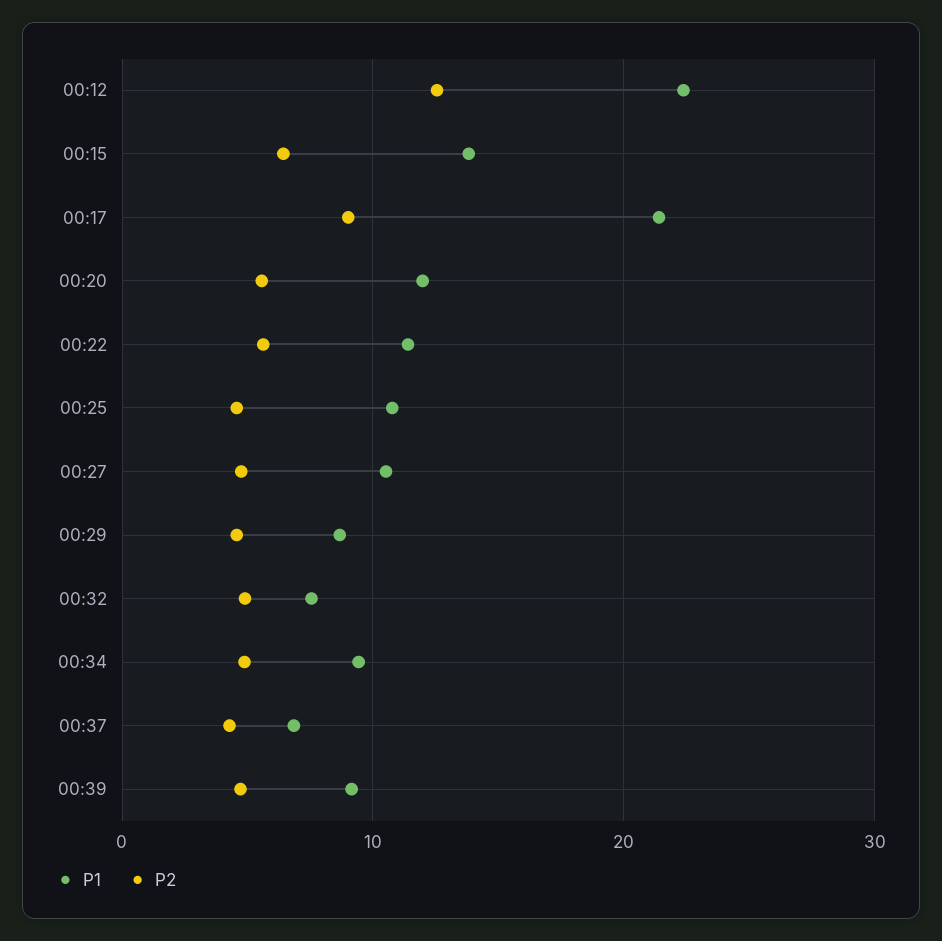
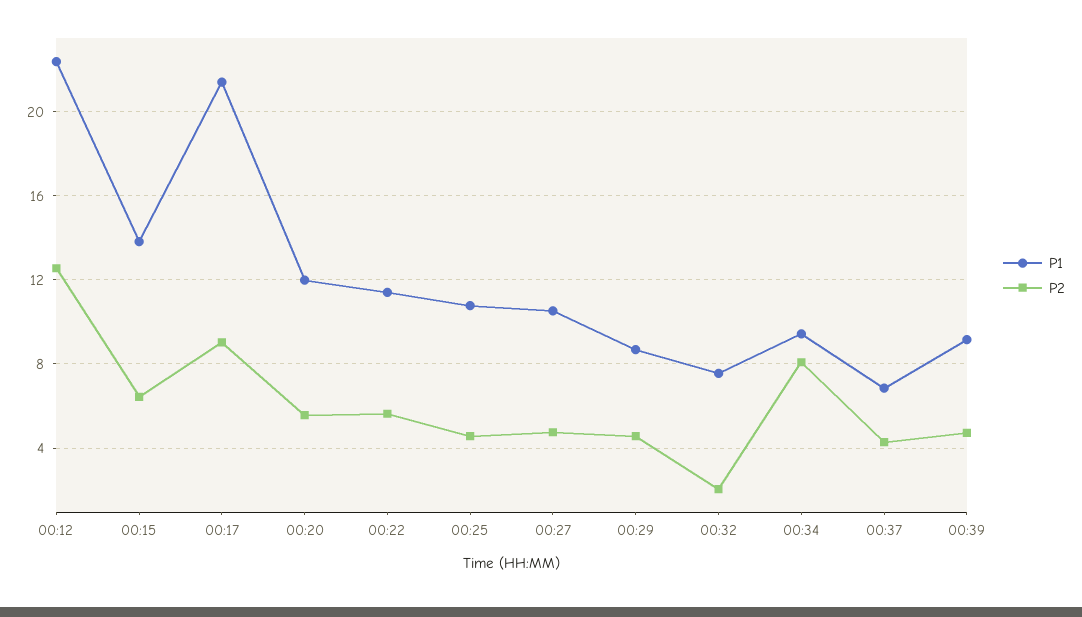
  {
    "P1": {
      "00:12": 22.5,
      "00:15": 14,
      "00:17": 21.5,
      "00:20": 12,
      "00:22": 11.5,
      "00:25": 11,
      "00:27": 10.5,
      "00:29": 8.5,
      "00:32": 7.5,
      "00:34": 9.5,
      "00:37": 7,
      "00:39": 9
    },
    "P2": {
      "00:12": 12.5,
      "00:15": 6.5,
      "00:17": 9,
      "00:20": 5.5,
      "00:22": 5.5,
      "00:25": 4.5,
      "00:27": 5,
      "00:29": 4.5,
-     "00:32": 5,
+     "00:32": 2,
-     "00:34": 5,
+     "00:34": 8,
      "00:37": 4.5,
      "00:39": 4.5
    }
  }

